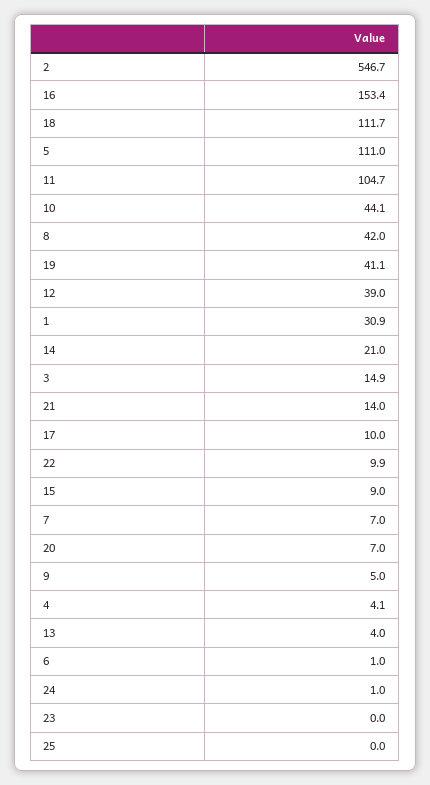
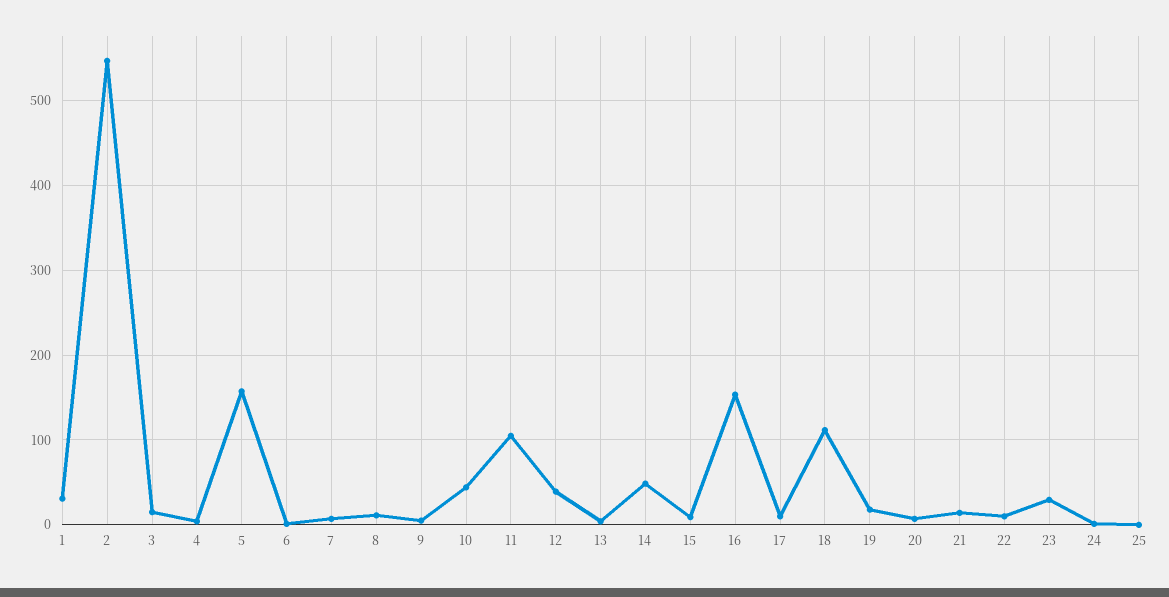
  {
    "2": 546.7,
    "16": 153.4,
    "18": 111.7,
-   "5": 111,
+   "5": 160,
    "11": 104.7,
    "10": 44.1,
-   "8": 42,
+   "8": 10,
-   "19": 41.1,
+   "19": 20,
    "12": 39,
    "1": 30.9,
-   "14": 21,
+   "14": 50,
    "3": 14.9,
    "21": 14,
    "17": 10,
    "22": 9.9,
    "15": 9,
    "7": 7,
    "20": 7,
    "9": 5,
    "4": 4.1,
    "13": 4,
    "6": 1,
    "24": 1,
-   "23": 0,
+   "23": 30,
    "25": 0
  }

